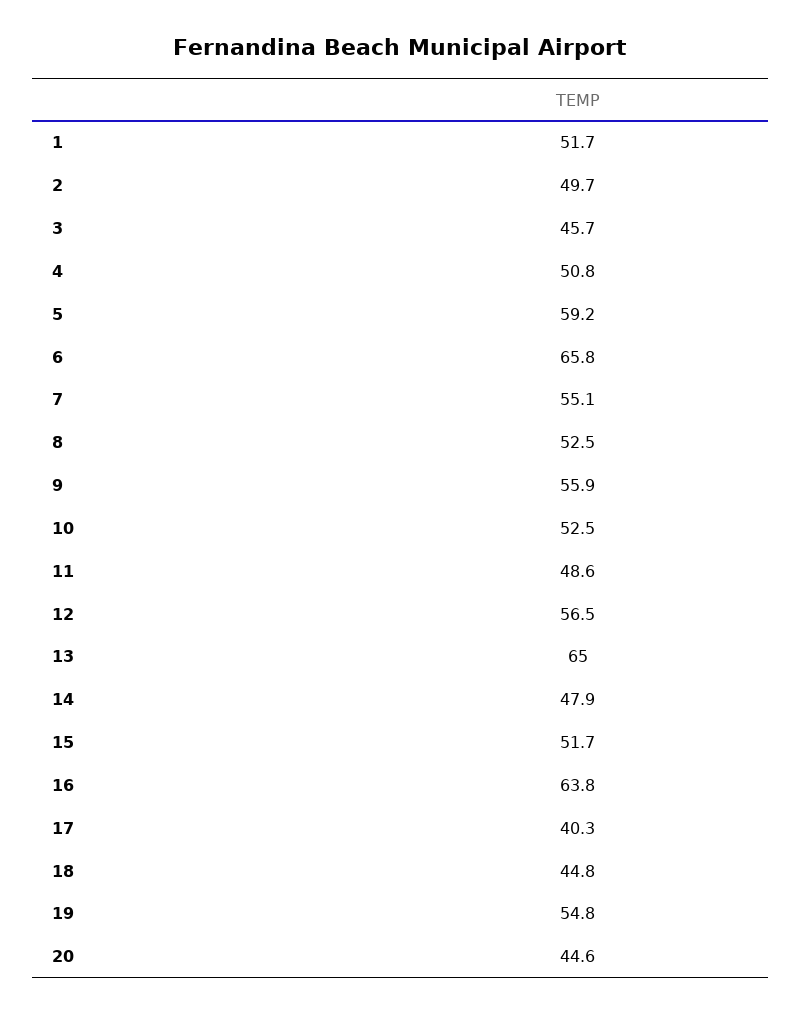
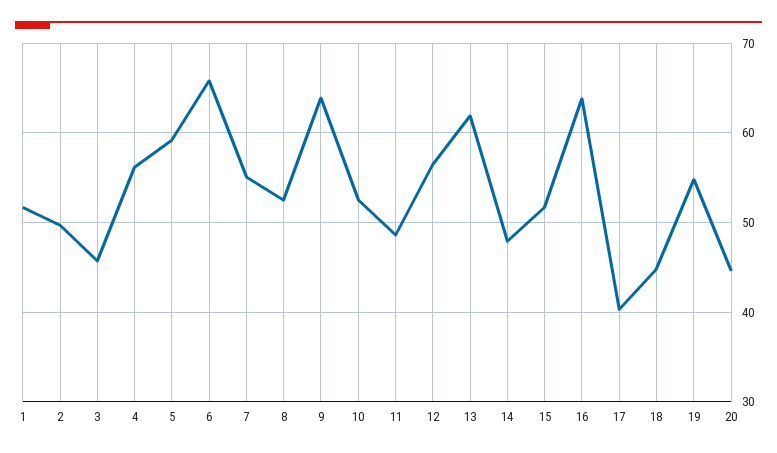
  {
    "1": 51.7,
    "2": 49.7,
    "3": 45.7,
-   "4": 50.8,
+   "4": 56,
    "5": 59.2,
    "6": 65.8,
    "7": 55.1,
    "8": 52.5,
-   "9": 55.9,
+   "9": 64,
    "10": 52.5,
    "11": 48.6,
    "12": 56.5,
-   "13": 65,
+   "13": 62,
    "14": 47.9,
    "15": 51.7,
    "16": 63.8,
    "17": 40.3,
    "18": 44.8,
    "19": 54.8,
    "20": 44.6
  }

